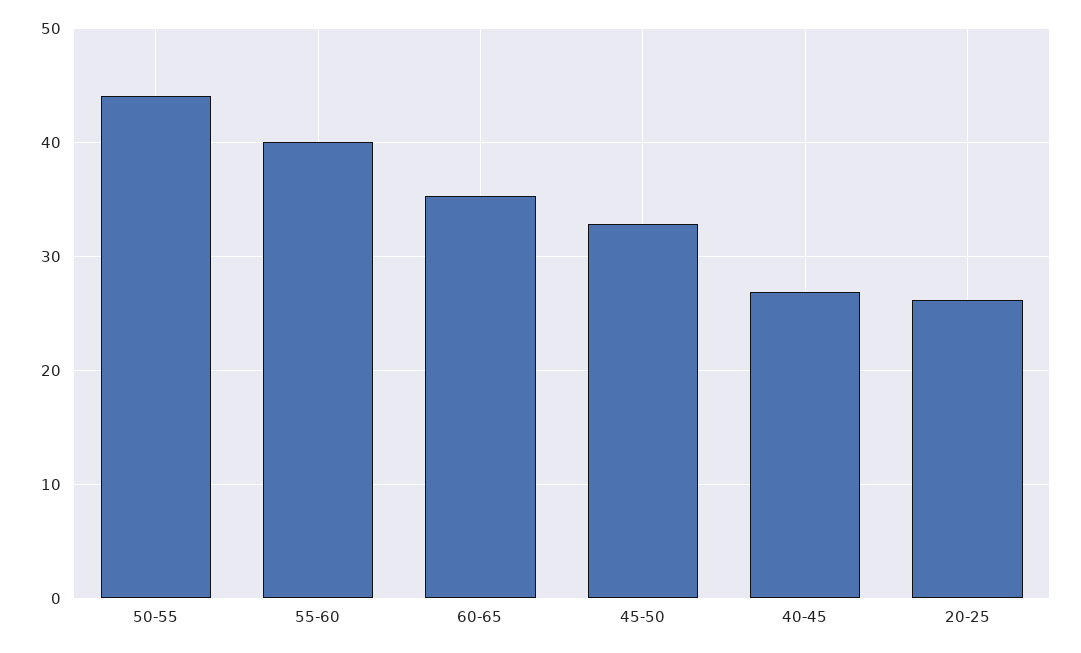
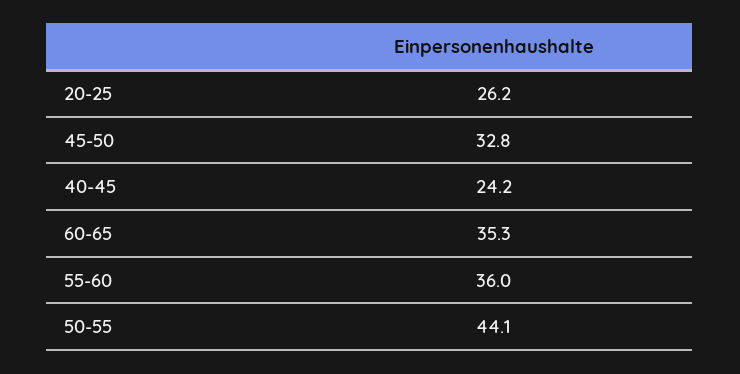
  {
    "50-55": 44.1,
-   "55-60": 40,
+   "55-60": 36,
    "60-65": 35.3,
    "45-50": 32.8,
-   "40-45": 27,
+   "40-45": 24.2,
    "20-25": 26.2
  }

